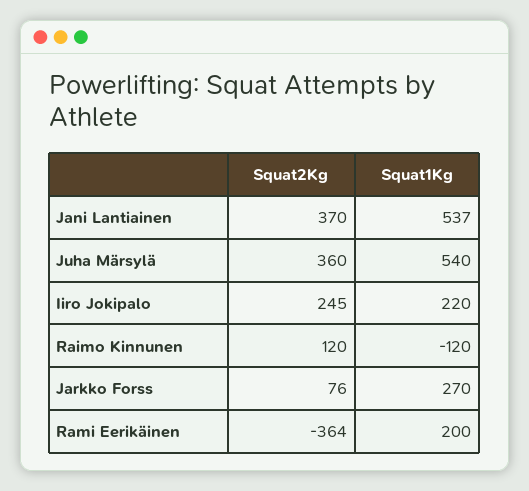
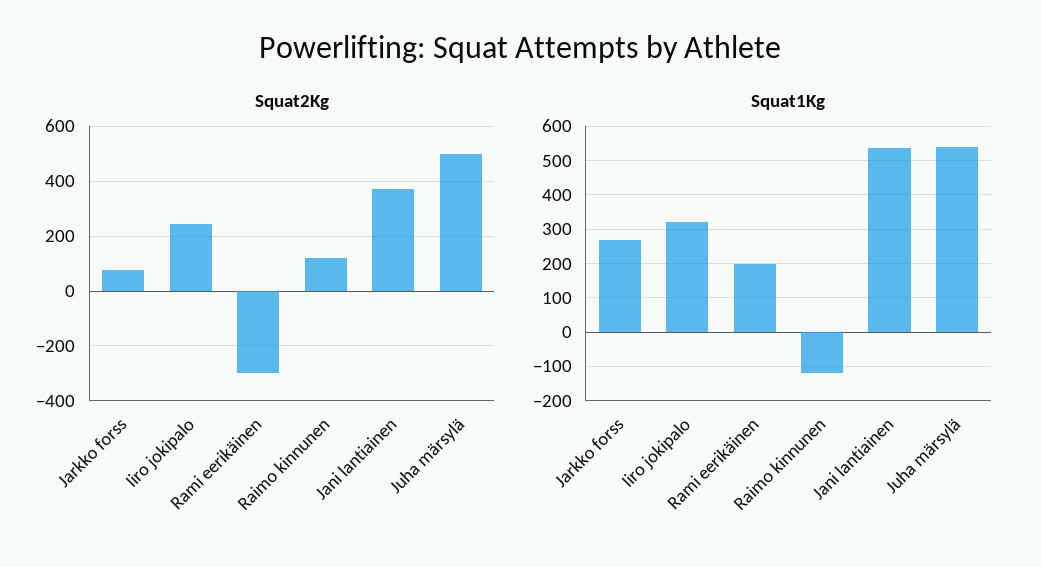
  {
    "Squat2Kg": {
      "Jani Lantiainen": 370,
-     "Juha Märsylä": 360,
+     "Juha Märsylä": 500,
      "Iiro Jokipalo": 245,
      "Raimo Kinnunen": 120,
      "Jarkko Forss": 76,
-     "Rami Eerikäinen": -364
+     "Rami Eerikäinen": -300
    },
    "Squat1Kg": {
      "Jani Lantiainen": 537,
      "Juha Märsylä": 540,
-     "Iiro Jokipalo": 220,
+     "Iiro Jokipalo": 320,
      "Raimo Kinnunen": -120,
      "Jarkko Forss": 270,
      "Rami Eerikäinen": 200
    }
  }

